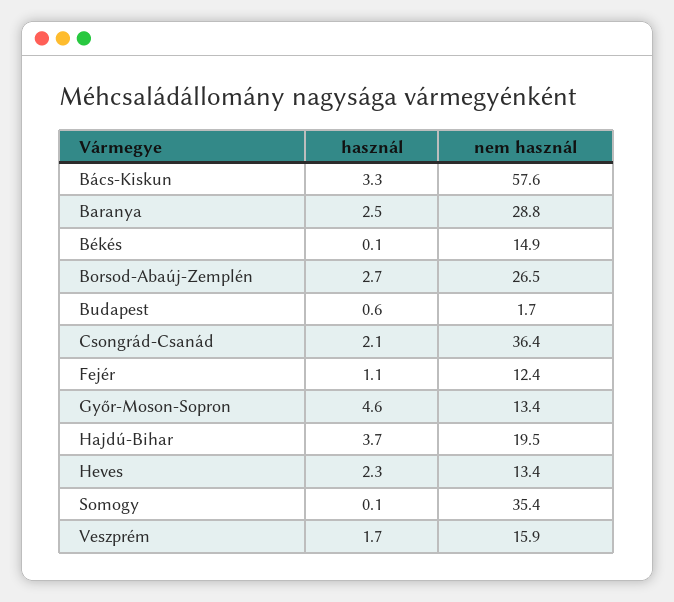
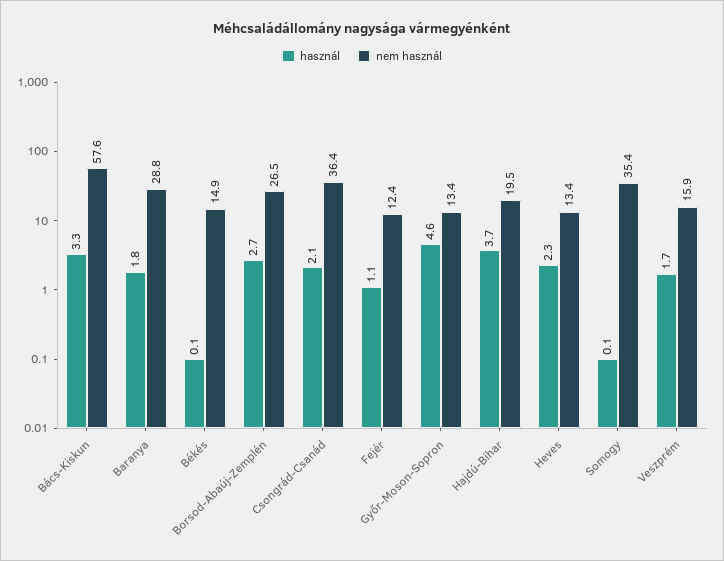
  {
    "használ": {
      "Bács-Kiskun": 3.3,
-     "Baranya": 2.5,
+     "Baranya": 1.8,
      "Békés": 0.1,
      "Borsod-Abaúj-Zemplén": 2.7,
-     "Budapest": 0.6,
      "Csongrád-Csanád": 2.1,
      "Fejér": 1.1,
      "Győr-Moson-Sopron": 4.6,
      "Hajdú-Bihar": 3.7,
      "Heves": 2.3,
      "Somogy": 0.1,
      "Veszprém": 1.7
    },
    "nem használ": {
      "Bács-Kiskun": 57.6,
      "Baranya": 28.8,
      "Békés": 14.9,
      "Borsod-Abaúj-Zemplén": 26.5,
-     "Budapest": 1.7,
      "Csongrád-Csanád": 36.4,
      "Fejér": 12.4,
      "Győr-Moson-Sopron": 13.4,
      "Hajdú-Bihar": 19.5,
      "Heves": 13.4,
      "Somogy": 35.4,
      "Veszprém": 15.9
    }
  }

